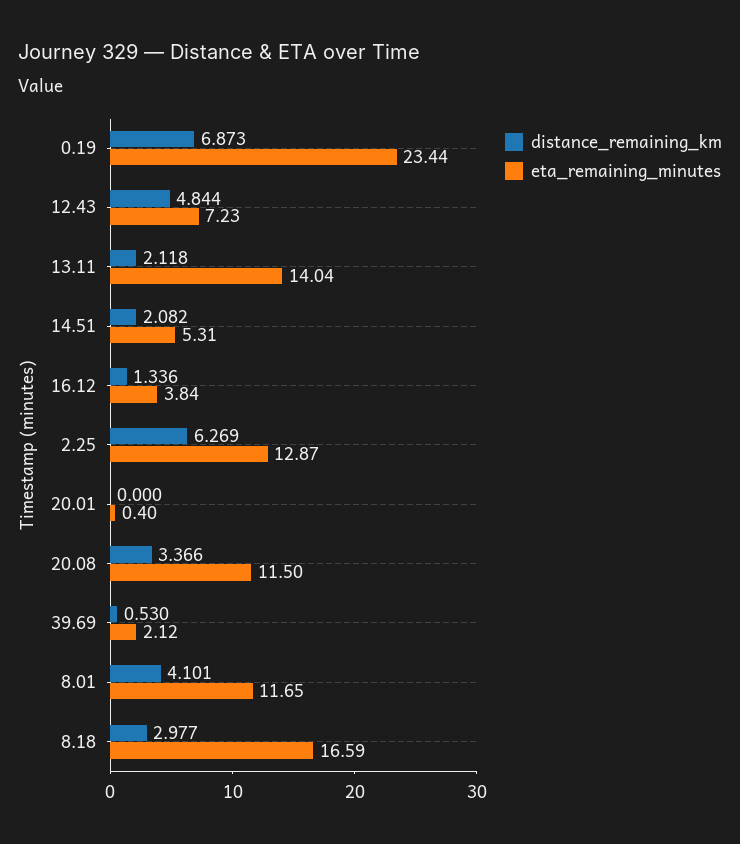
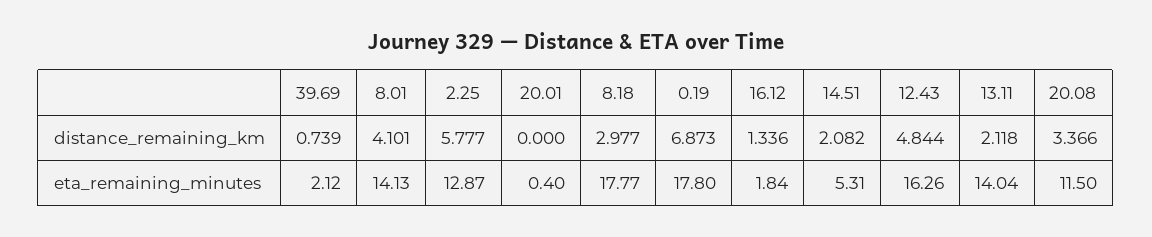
  {
    "distance_remaining_km": {
      "0.19": 6.873,
      "12.43": 4.844,
      "13.11": 2.118,
      "14.51": 2.082,
      "16.12": 1.336,
-     "2.25": 6.269,
+     "2.25": 5.777,
      "20.01": 0,
      "20.08": 3.366,
-     "39.69": 0.53,
+     "39.69": 0.739,
      "8.01": 4.101,
      "8.18": 2.977
    },
    "eta_remaining_minutes": {
-     "0.19": 23.44,
+     "0.19": 17.8,
-     "12.43": 7.23,
+     "12.43": 16.26,
      "13.11": 14.04,
      "14.51": 5.31,
-     "16.12": 3.84,
+     "16.12": 1.84,
      "2.25": 12.87,
      "20.01": 0.4,
      "20.08": 11.5,
      "39.69": 2.12,
-     "8.01": 11.65,
+     "8.01": 14.13,
-     "8.18": 16.59
+     "8.18": 17.77
    }
  }

